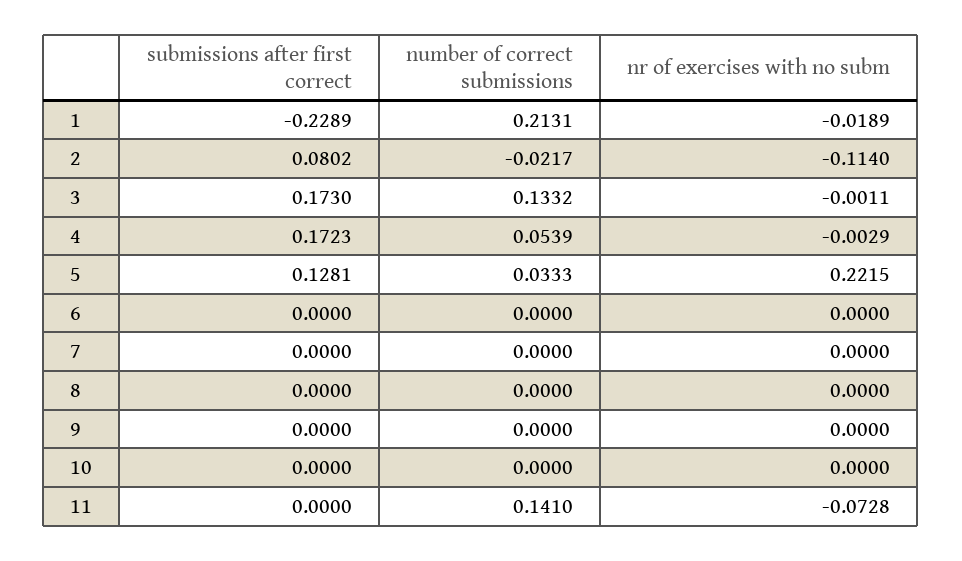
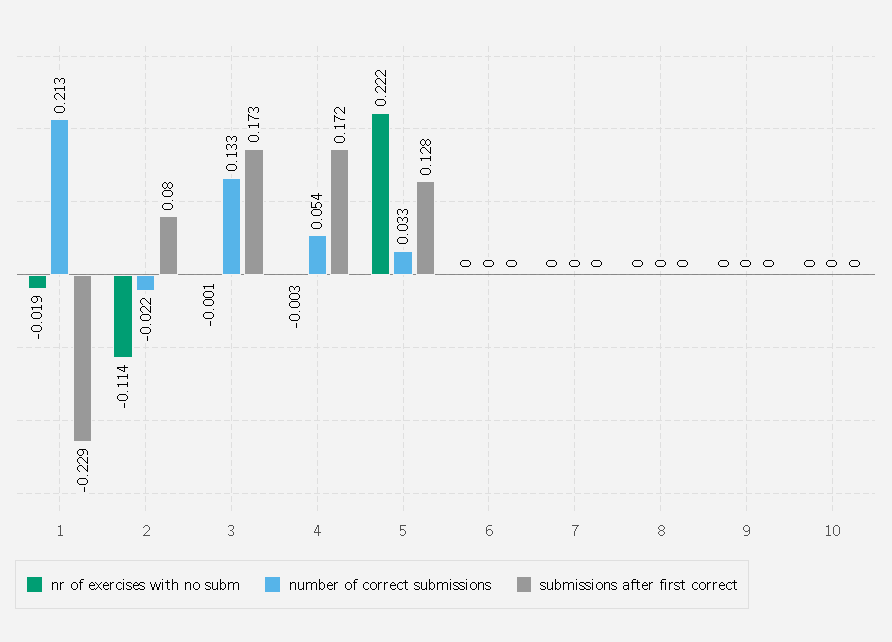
  {
    "submissions after first correct": {
      "1": -0.2289,
      "2": 0.0802,
      "3": 0.173,
      "4": 0.1723,
      "5": 0.1281,
      "6": 0,
      "7": 0,
      "8": 0,
      "9": 0,
-     "10": 0,
+     "10": 0
-     "11": 0
    },
    "number of correct submissions": {
      "1": 0.2131,
      "2": -0.0217,
      "3": 0.1332,
      "4": 0.0539,
      "5": 0.0333,
      "6": 0,
      "7": 0,
      "8": 0,
      "9": 0,
-     "10": 0,
+     "10": 0
-     "11": 0.141
    },
    "nr of exercises with no subm": {
      "1": -0.0189,
      "2": -0.114,
      "3": -0.0011,
      "4": -0.0029,
      "5": 0.2215,
      "6": 0,
      "7": 0,
      "8": 0,
      "9": 0,
-     "10": 0,
+     "10": 0
-     "11": -0.0728
    }
  }

